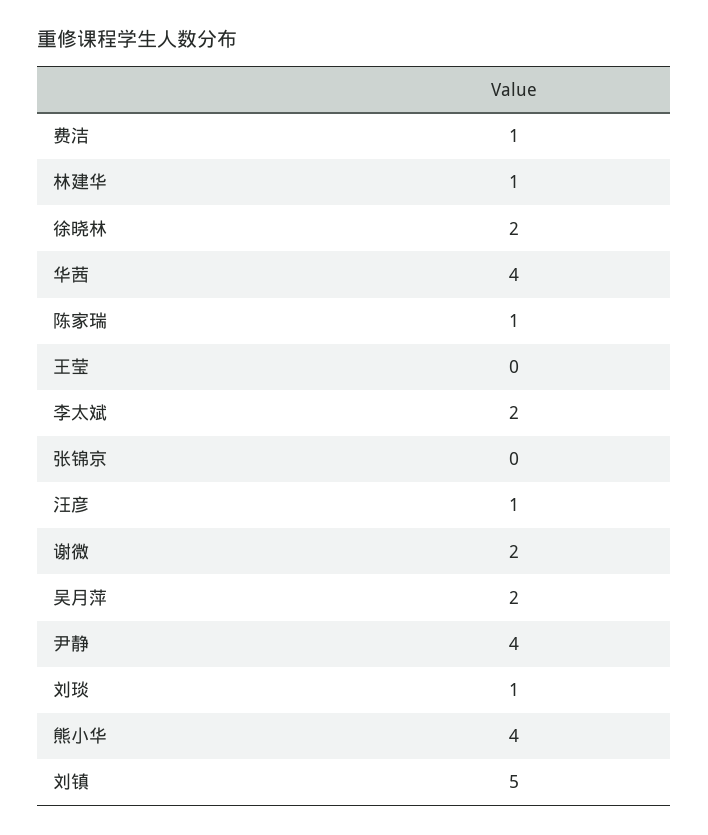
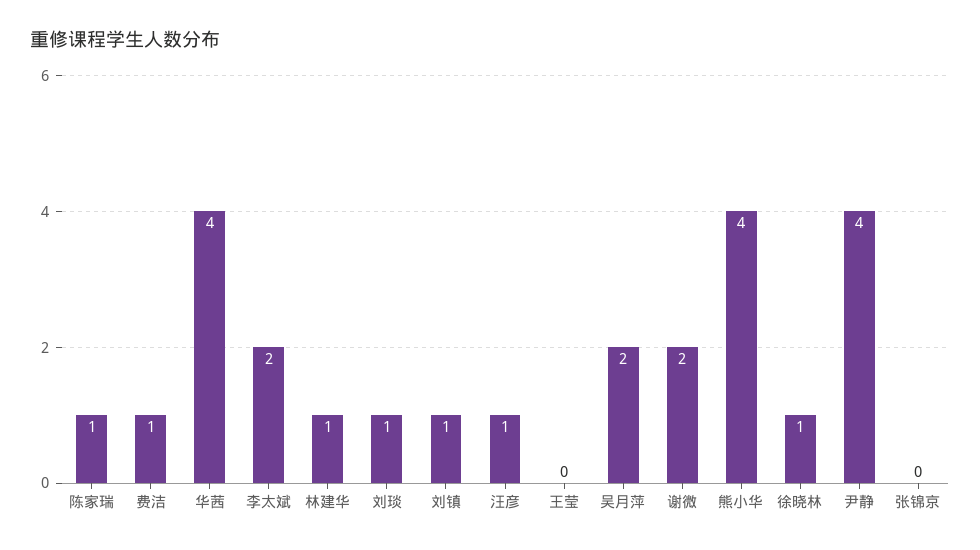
  {
    "费洁": 1,
    "林建华": 1,
-   "徐晓林": 2,
+   "徐晓林": 1,
    "华茜": 4,
    "陈家瑞": 1,
    "王莹": 0,
    "李太斌": 2,
    "张锦京": 0,
    "汪彦": 1,
    "谢微": 2,
    "吴月萍": 2,
    "尹静": 4,
    "刘琰": 1,
    "熊小华": 4,
-   "刘镇": 5
+   "刘镇": 1
  }

